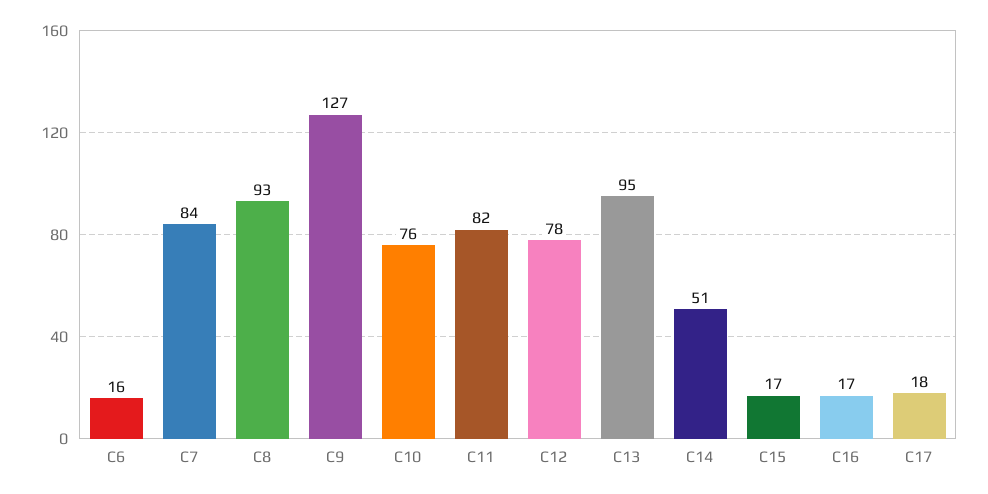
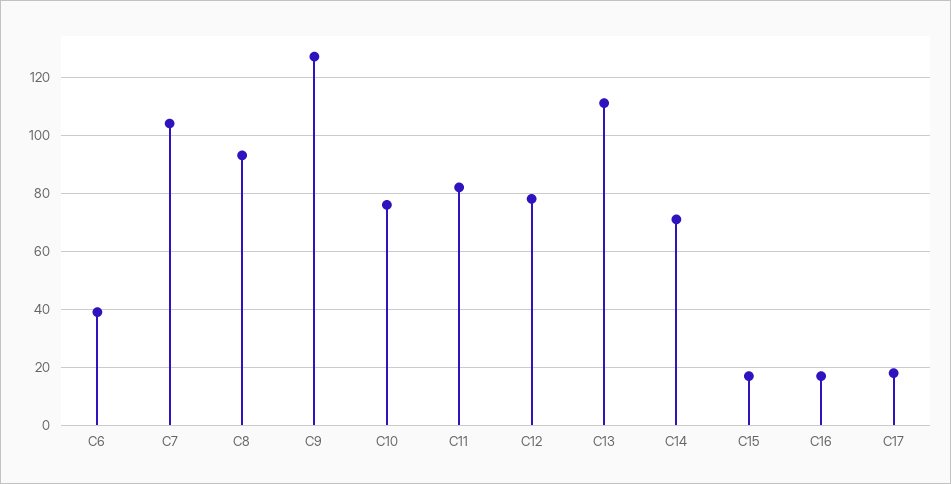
  {
-   "C6": 16,
+   "C6": 40,
-   "C7": 84,
+   "C7": 105,
    "C8": 93,
    "C9": 127,
    "C10": 76,
    "C11": 82,
    "C12": 78,
-   "C13": 95,
+   "C13": 110,
-   "C14": 51,
+   "C14": 70,
    "C15": 17,
    "C16": 17,
    "C17": 18
  }

